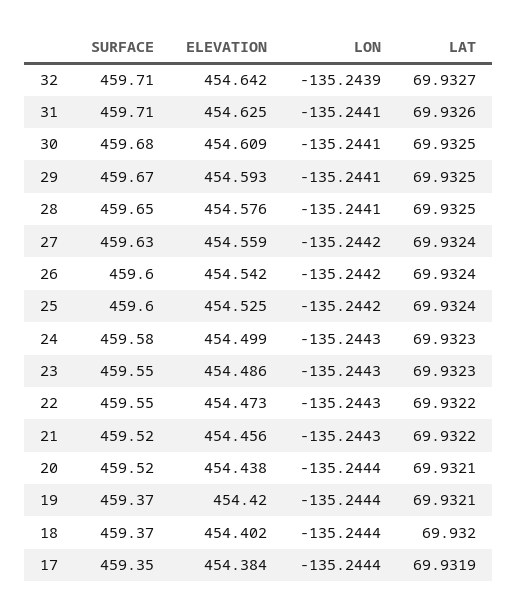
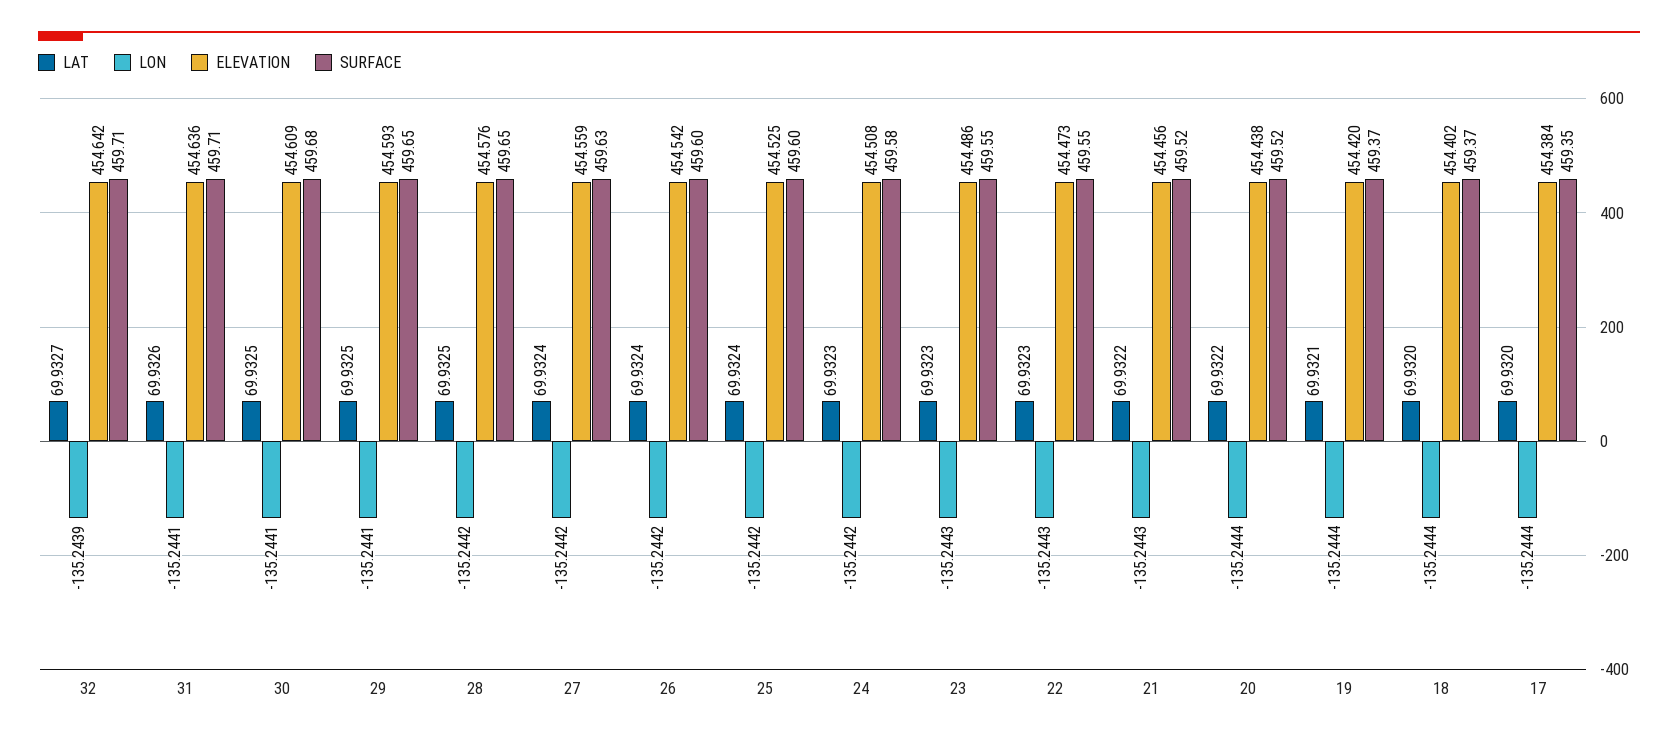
  {
    "SURFACE": {
      "32": 459.71,
      "31": 459.71,
      "30": 459.68,
-     "29": 459.67,
+     "29": 459.65,
      "28": 459.65,
      "27": 459.63,
      "26": 459.6,
      "25": 459.6,
      "24": 459.58,
      "23": 459.55,
      "22": 459.55,
      "21": 459.52,
      "20": 459.52,
      "19": 459.37,
      "18": 459.37,
      "17": 459.35
    },
    "ELEVATION": {
      "32": 454.642,
-     "31": 454.625,
+     "31": 454.636,
      "30": 454.609,
      "29": 454.593,
      "28": 454.576,
      "27": 454.559,
      "26": 454.542,
      "25": 454.525,
-     "24": 454.499,
+     "24": 454.508,
      "23": 454.486,
      "22": 454.473,
      "21": 454.456,
      "20": 454.438,
      "19": 454.42,
      "18": 454.402,
      "17": 454.384
    },
    "LON": {
      "32": -135.2439,
      "31": -135.2441,
      "30": -135.2441,
      "29": -135.2441,
-     "28": -135.2441,
+     "28": -135.2442,
      "27": -135.2442,
      "26": -135.2442,
      "25": -135.2442,
-     "24": -135.2443,
+     "24": -135.2442,
      "23": -135.2443,
      "22": -135.2443,
      "21": -135.2443,
      "20": -135.2444,
      "19": -135.2444,
      "18": -135.2444,
      "17": -135.2444
    },
    "LAT": {
      "32": 69.9327,
      "31": 69.9326,
      "30": 69.9325,
      "29": 69.9325,
      "28": 69.9325,
      "27": 69.9324,
      "26": 69.9324,
      "25": 69.9324,
      "24": 69.9323,
      "23": 69.9323,
-     "22": 69.9322,
+     "22": 69.9323,
      "21": 69.9322,
-     "20": 69.9321,
+     "20": 69.9322,
      "19": 69.9321,
      "18": 69.932,
-     "17": 69.9319
+     "17": 69.932
    }
  }

